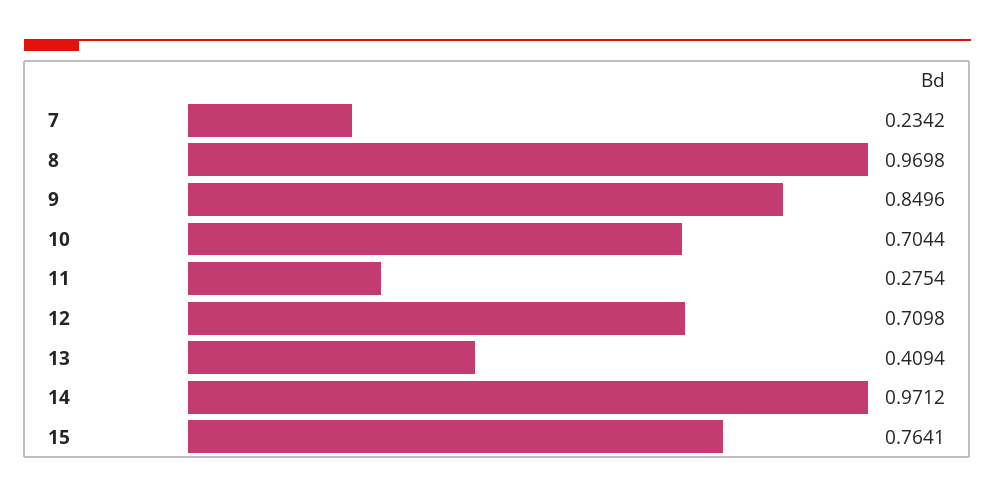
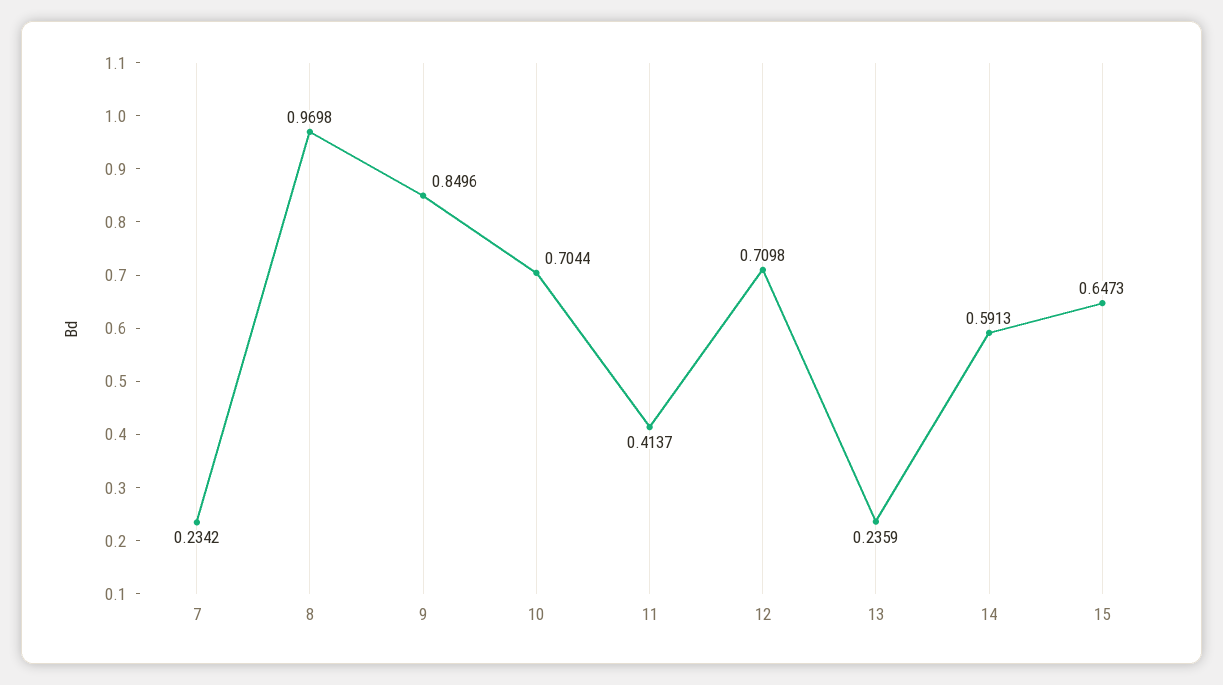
  {
    "7": 0.2342,
    "8": 0.9698,
    "9": 0.8496,
    "10": 0.7044,
-   "11": 0.2754,
+   "11": 0.4137,
    "12": 0.7098,
-   "13": 0.4094,
+   "13": 0.2359,
-   "14": 0.9712,
+   "14": 0.5913,
-   "15": 0.7641
+   "15": 0.6473
  }

